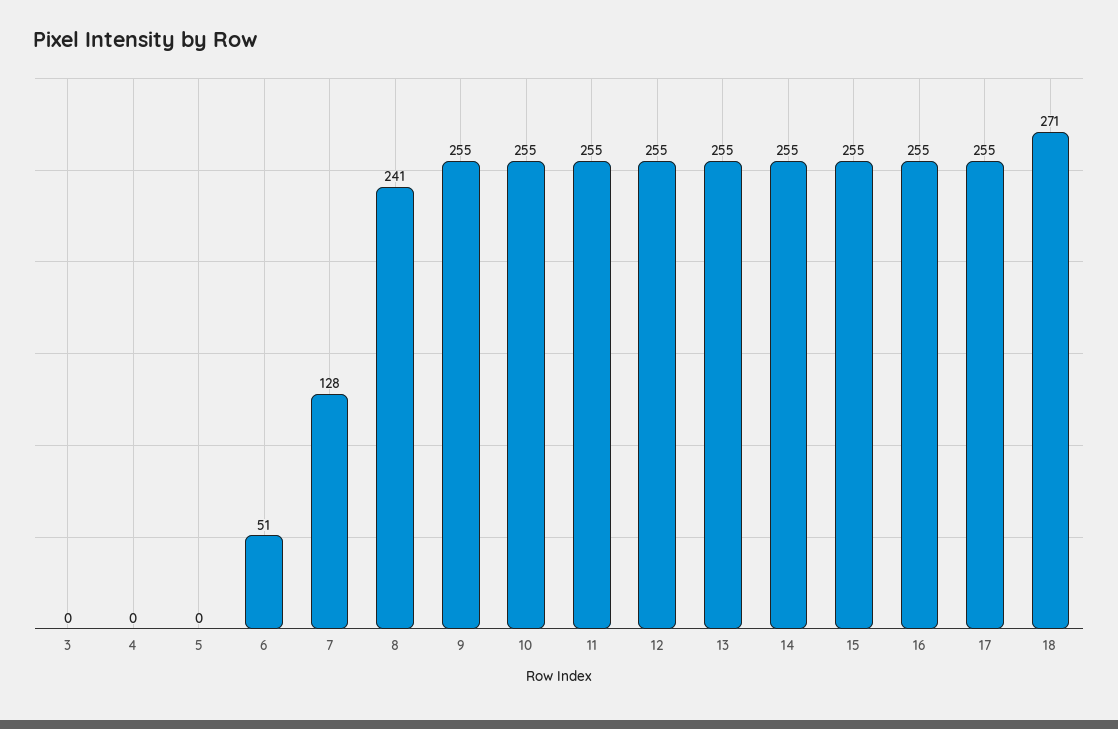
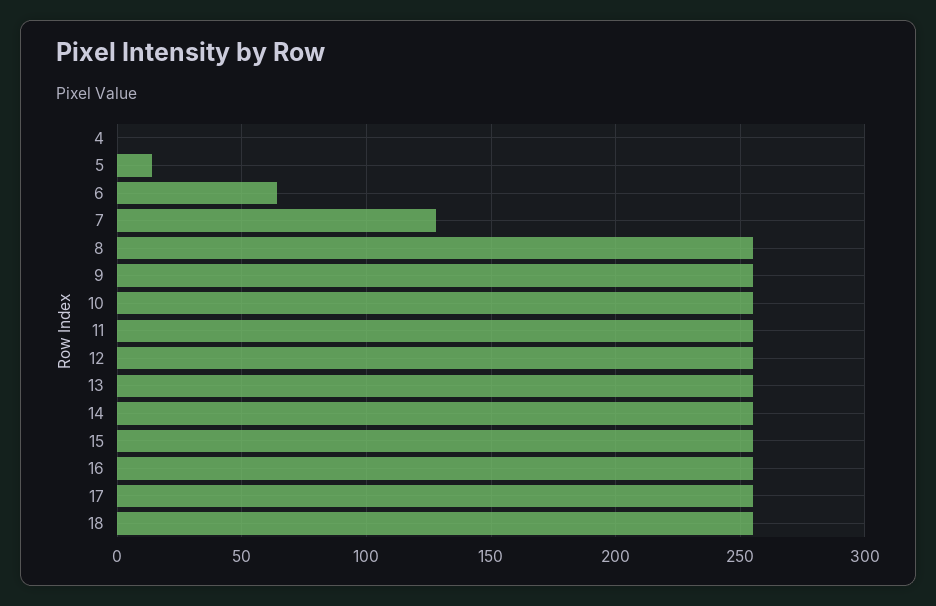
  {
-   "3": 0,
    "4": 0,
-   "5": 0,
+   "5": 15,
-   "6": 51,
+   "6": 65,
    "7": 128,
-   "8": 241,
+   "8": 255,
    "9": 255,
    "10": 255,
    "11": 255,
    "12": 255,
    "13": 255,
    "14": 255,
    "15": 255,
    "16": 255,
    "17": 255,
-   "18": 271
+   "18": 255
  }

